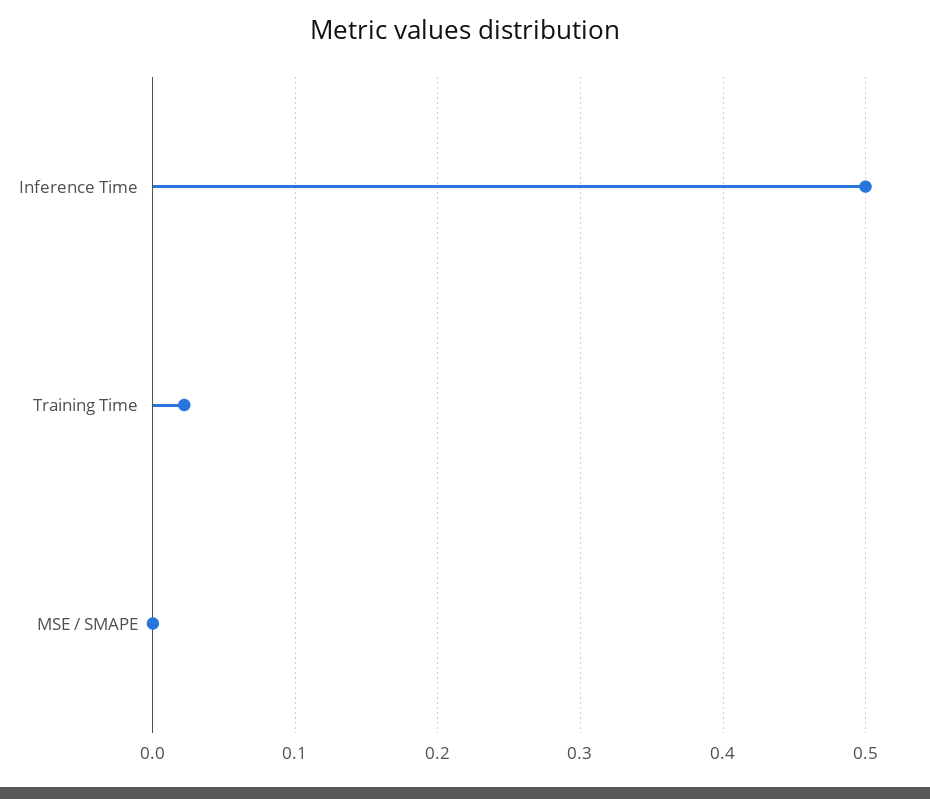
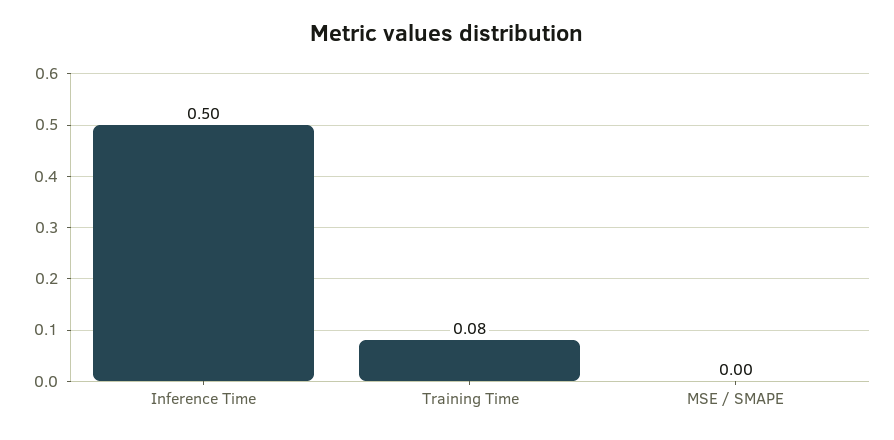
  {
    "Inference Time": 0.5,
-   "Training Time": 0.02,
+   "Training Time": 0.08,
    "MSE / SMAPE": 0
  }

